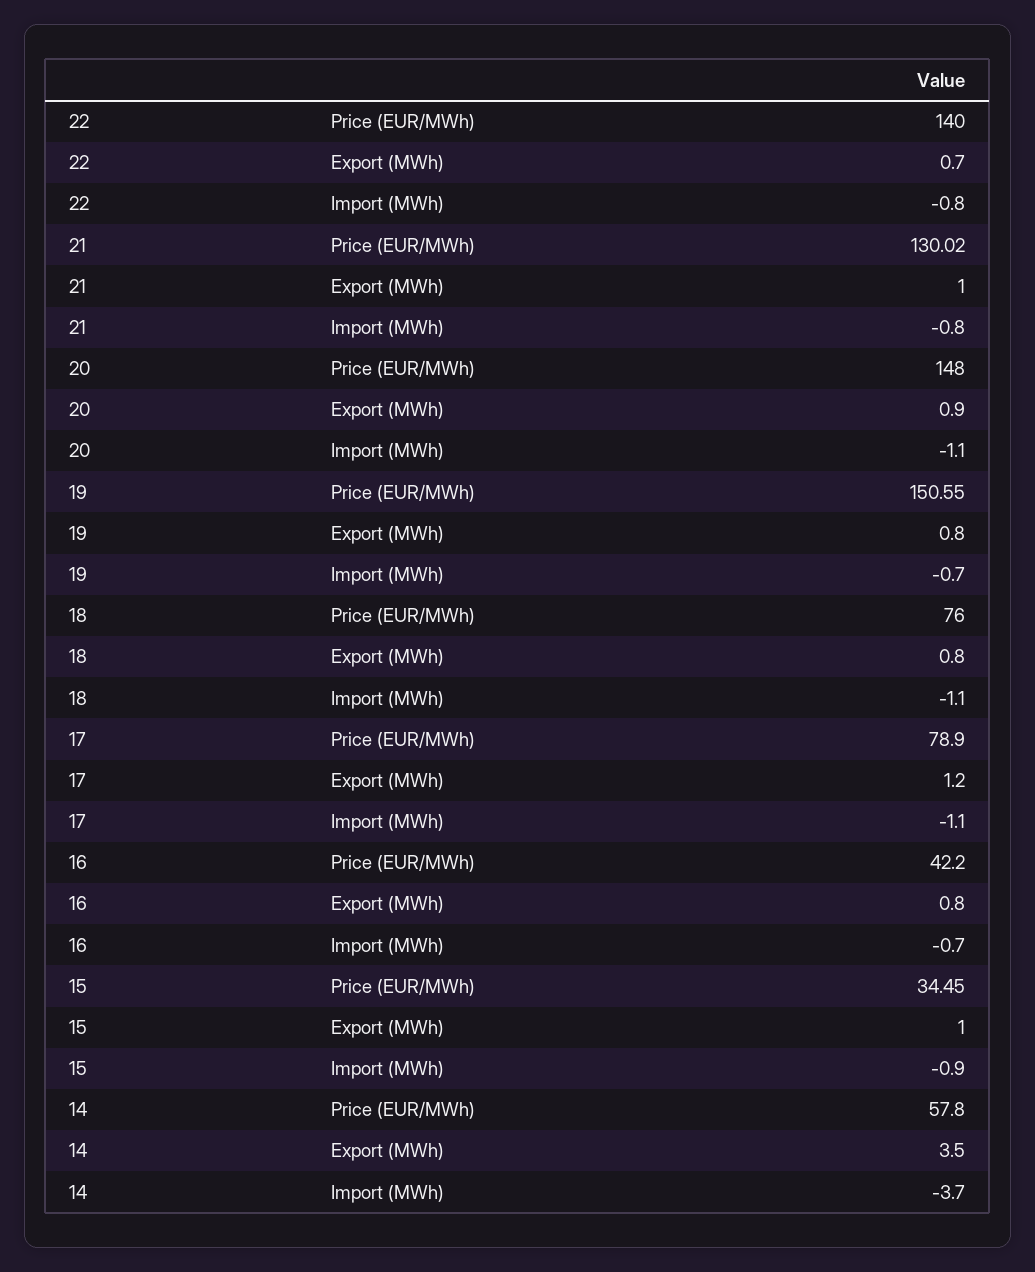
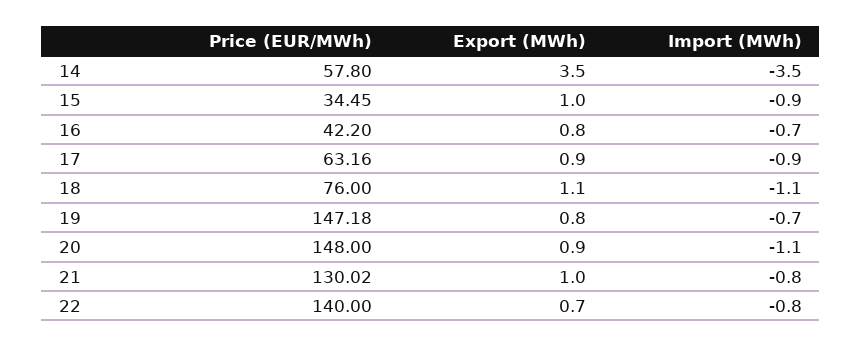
  {
    "22": {
      "Price (EUR/MWh)": 140,
      "Export (MWh)": 0.7,
      "Import (MWh)": -0.8
    },
    "21": {
      "Price (EUR/MWh)": 130.02,
      "Export (MWh)": 1,
      "Import (MWh)": -0.8
    },
    "20": {
      "Price (EUR/MWh)": 148,
      "Export (MWh)": 0.9,
      "Import (MWh)": -1.1
    },
    "19": {
-     "Price (EUR/MWh)": 150.55,
+     "Price (EUR/MWh)": 147.18,
      "Export (MWh)": 0.8,
      "Import (MWh)": -0.7
    },
    "18": {
      "Price (EUR/MWh)": 76,
-     "Export (MWh)": 0.8,
+     "Export (MWh)": 1.1,
      "Import (MWh)": -1.1
    },
    "17": {
-     "Price (EUR/MWh)": 78.9,
+     "Price (EUR/MWh)": 63.16,
-     "Export (MWh)": 1.2,
+     "Export (MWh)": 0.9,
-     "Import (MWh)": -1.1
+     "Import (MWh)": -0.9
    },
    "16": {
      "Price (EUR/MWh)": 42.2,
      "Export (MWh)": 0.8,
      "Import (MWh)": -0.7
    },
    "15": {
      "Price (EUR/MWh)": 34.45,
      "Export (MWh)": 1,
      "Import (MWh)": -0.9
    },
    "14": {
      "Price (EUR/MWh)": 57.8,
      "Export (MWh)": 3.5,
-     "Import (MWh)": -3.7
+     "Import (MWh)": -3.5
    }
  }

